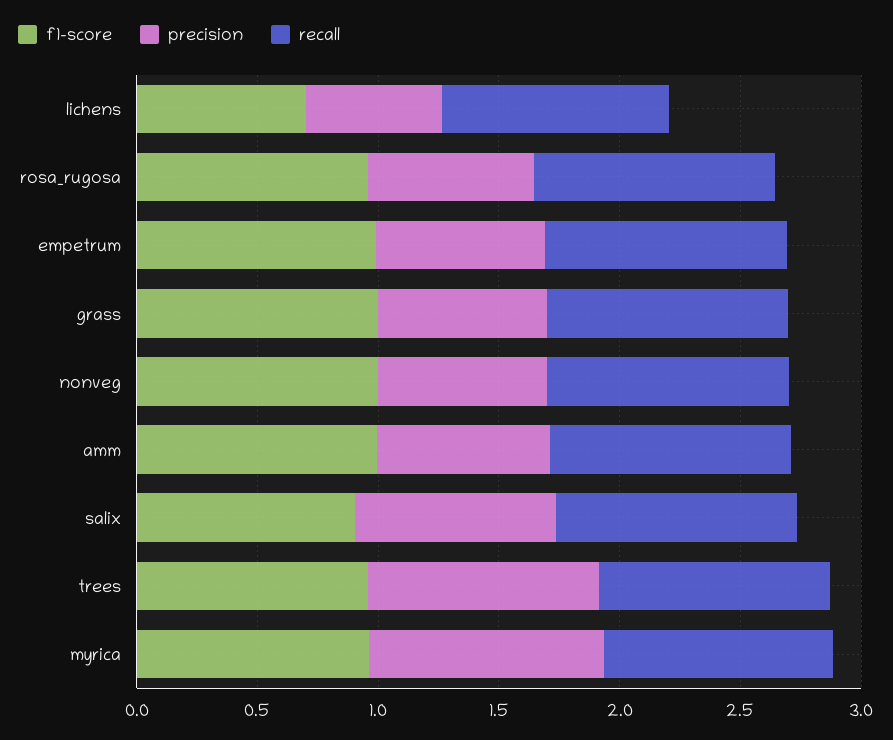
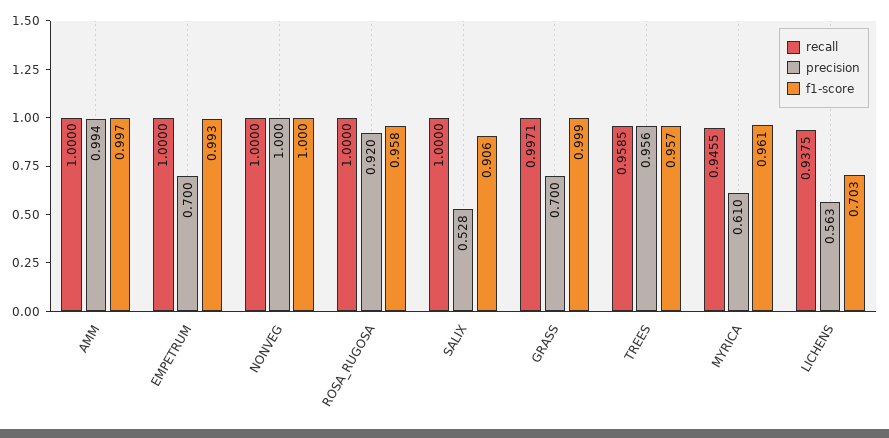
  {
    "f1-score": {
      "lichens": 0.703,
      "rosa_rugosa": 0.958,
      "empetrum": 0.993,
      "grass": 0.999,
      "nonveg": 1,
      "amm": 0.997,
      "salix": 0.906,
      "trees": 0.957,
      "myrica": 0.961
    },
    "precision": {
      "lichens": 0.563,
-     "rosa_rugosa": 0.7,
+     "rosa_rugosa": 0.92,
      "empetrum": 0.7,
      "grass": 0.7,
-     "nonveg": 0.7,
+     "nonveg": 1,
-     "amm": 0.7,
+     "amm": 0.994,
-     "salix": 0.8,
+     "salix": 0.528,
      "trees": 0.956,
-     "myrica": 1
+     "myrica": 0.61
    },
    "recall": {
      "lichens": 0.9375,
      "rosa_rugosa": 1,
      "empetrum": 1,
      "grass": 0.9971,
      "nonveg": 1,
      "amm": 1,
      "salix": 1,
      "trees": 0.9585,
      "myrica": 0.9455
    }
  }

